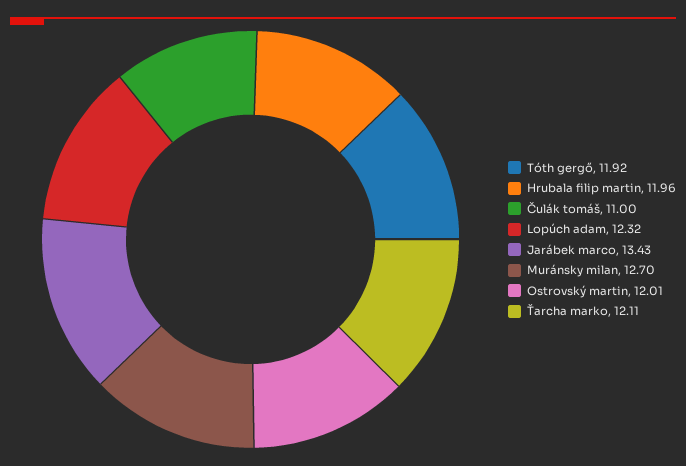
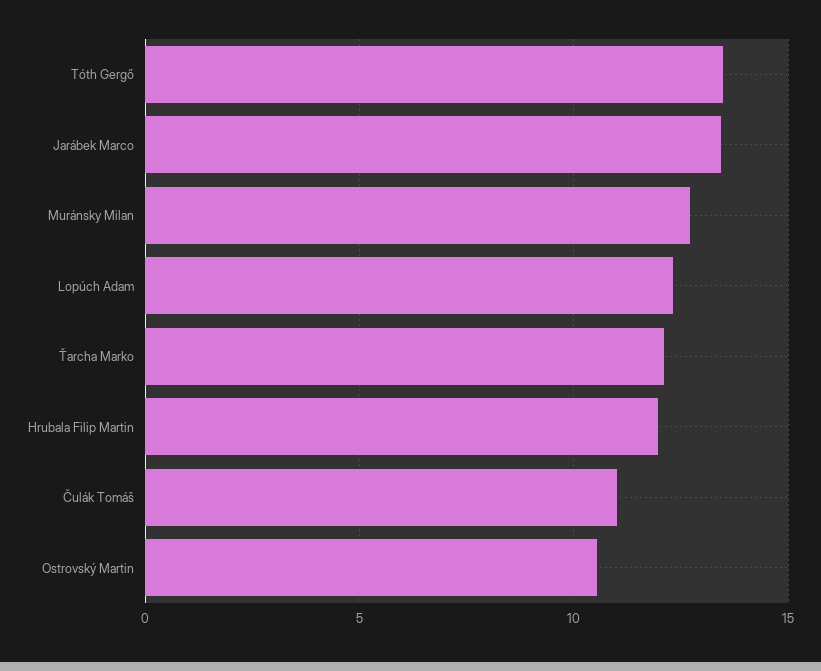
  {
-   "Tóth gergő": 11.92,
+   "Tóth gergő": 13.5,
    "Hrubala filip martin": 11.96,
    "Čulák tomáš": 11,
    "Lopúch adam": 12.32,
    "Jarábek marco": 13.43,
    "Muránsky milan": 12.7,
-   "Ostrovský martin": 12.01,
+   "Ostrovský martin": 10.5,
    "Ťarcha marko": 12.11
  }

